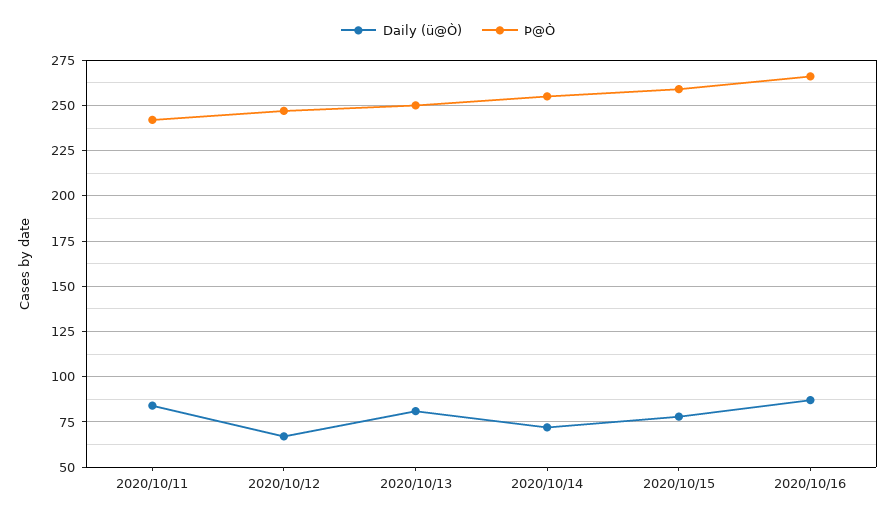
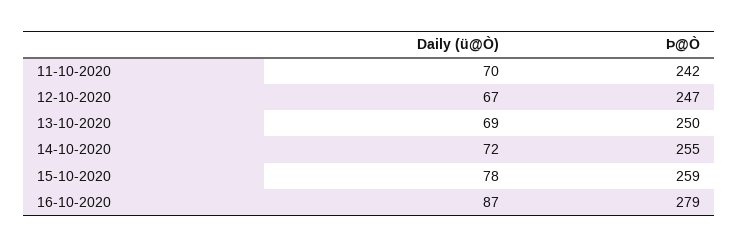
  {
    "Daily (ü@Ò)": {
-     "2020/10/11": 85,
+     "2020/10/11": 70,
      "2020/10/12": 67,
-     "2020/10/13": 80,
+     "2020/10/13": 69,
      "2020/10/14": 72,
      "2020/10/15": 78,
      "2020/10/16": 87
    },
    "Þ@Ò": {
      "2020/10/11": 242,
      "2020/10/12": 247,
      "2020/10/13": 250,
      "2020/10/14": 255,
      "2020/10/15": 259,
-     "2020/10/16": 265
+     "2020/10/16": 279
    }
  }

